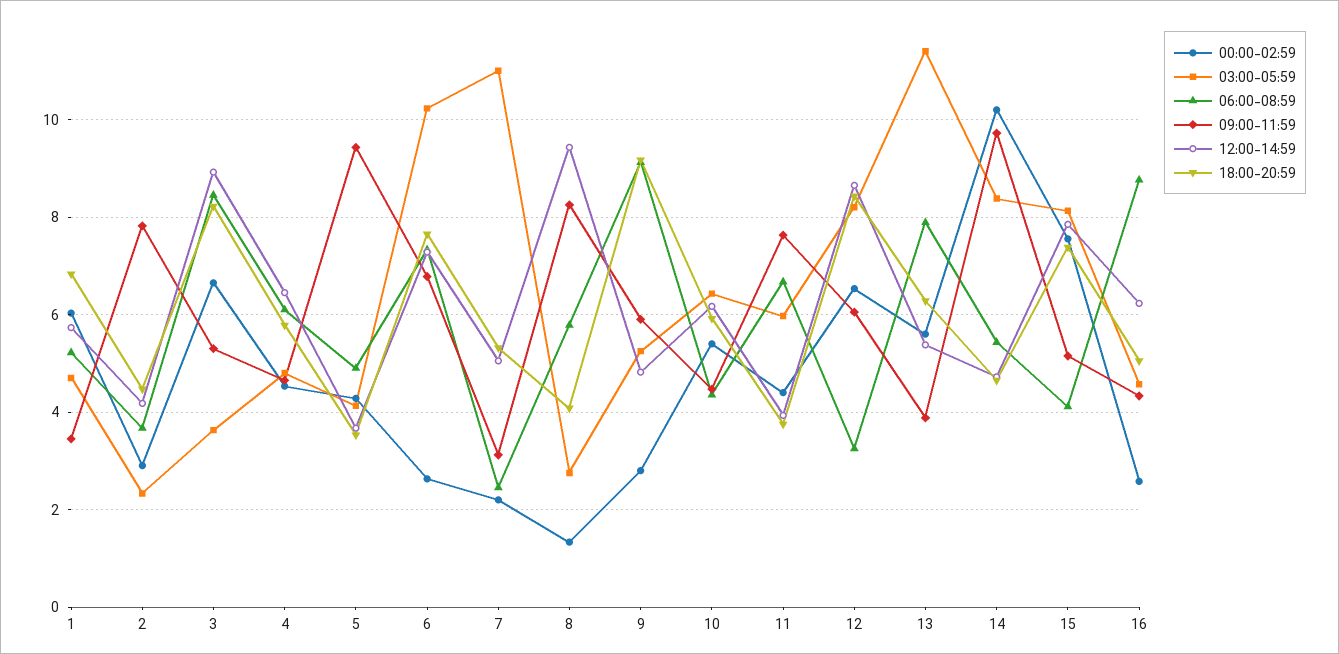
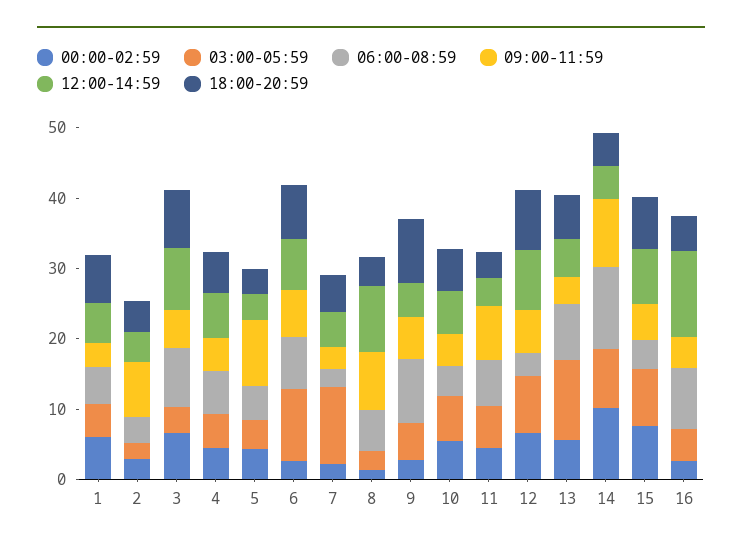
  {
    "00:00-02:59": {
      "1": 6,
      "2": 3,
      "3": 6.6,
      "4": 4.6,
      "5": 4.2,
      "6": 2.6,
      "7": 2.2,
      "8": 1.4,
      "9": 2.8,
      "10": 5.4,
      "11": 4.4,
      "12": 6.6,
      "13": 5.6,
      "14": 10.2,
      "15": 7.6,
      "16": 2.6
    },
    "03:00-05:59": {
      "1": 4.8,
      "2": 2.4,
      "3": 3.6,
      "4": 4.8,
      "5": 4.2,
      "6": 10.2,
      "7": 11,
      "8": 2.8,
      "9": 5.2,
      "10": 6.4,
      "11": 6,
      "12": 8.2,
      "13": 11.4,
      "14": 8.4,
      "15": 8.2,
      "16": 4.6
    },
    "06:00-08:59": {
      "1": 5.2,
      "2": 3.6,
      "3": 8.4,
      "4": 6.2,
      "5": 5,
      "6": 7.4,
      "7": 2.4,
      "8": 5.8,
      "9": 9.2,
      "10": 4.4,
      "11": 6.6,
      "12": 3.2,
      "13": 7.8,
-     "14": 5.4,
+     "14": 12,
      "15": 4.2,
      "16": 8.8
    },
    "09:00-11:59": {
      "1": 3.4,
      "2": 7.8,
      "3": 5.4,
      "4": 4.6,
      "5": 9.4,
      "6": 6.8,
      "7": 3.2,
      "8": 8.2,
      "9": 6,
      "10": 4.4,
      "11": 7.6,
      "12": 6,
      "13": 3.8,
      "14": 9.8,
      "15": 5.2,
      "16": 4.4
    },
    "12:00-14:59": {
      "1": 5.8,
      "2": 4.2,
      "3": 9,
      "4": 6.4,
      "5": 3.6,
      "6": 7.2,
      "7": 5,
      "8": 9.4,
      "9": 4.8,
      "10": 6.2,
      "11": 4,
      "12": 8.6,
      "13": 5.4,
      "14": 4.8,
      "15": 7.8,
-     "16": 6.2
+     "16": 12
    },
    "18:00-20:59": {
      "1": 6.8,
      "2": 4.4,
      "3": 8.2,
      "4": 5.8,
      "5": 3.6,
      "6": 7.6,
      "7": 5.4,
      "8": 4,
      "9": 9.2,
      "10": 6,
      "11": 3.8,
      "12": 8.4,
      "13": 6.2,
      "14": 4.6,
      "15": 7.4,
      "16": 5
    }
  }

